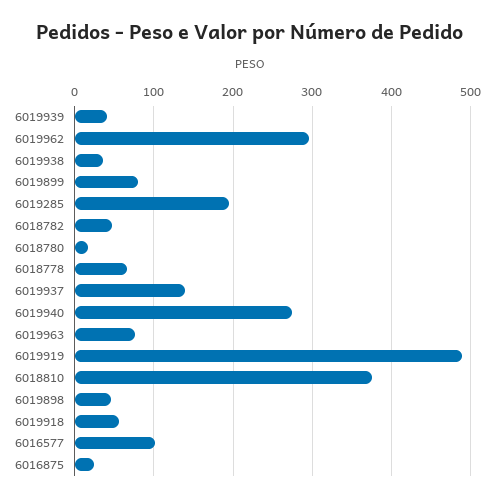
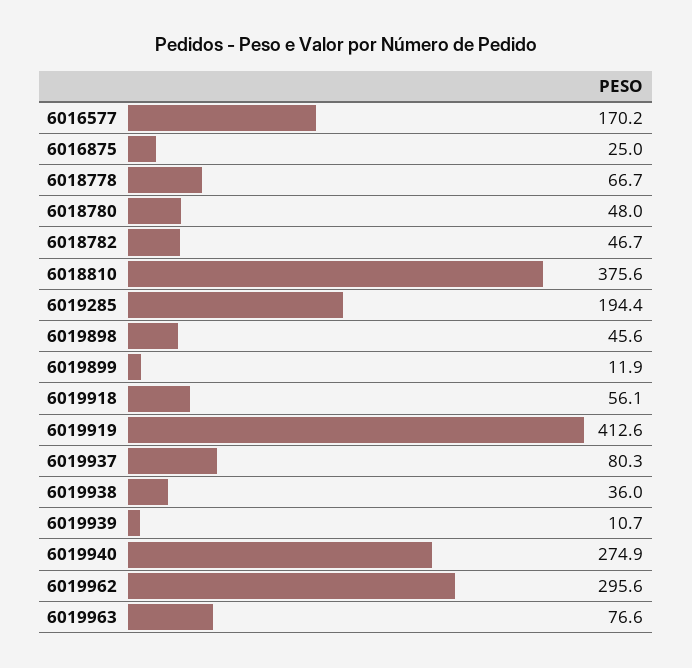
  {
-   "6019939": 40,
+   "6019939": 10.7,
    "6019962": 295.6,
    "6019938": 36,
-   "6019899": 80,
+   "6019899": 11.9,
    "6019285": 194.4,
    "6018782": 46.7,
-   "6018780": 20,
+   "6018780": 48,
    "6018778": 66.7,
-   "6019937": 140,
+   "6019937": 80.3,
    "6019940": 274.9,
    "6019963": 76.6,
-   "6019919": 490,
+   "6019919": 412.6,
    "6018810": 375.6,
    "6019898": 45.6,
    "6019918": 56.1,
-   "6016577": 100,
+   "6016577": 170.2,
    "6016875": 25
  }

